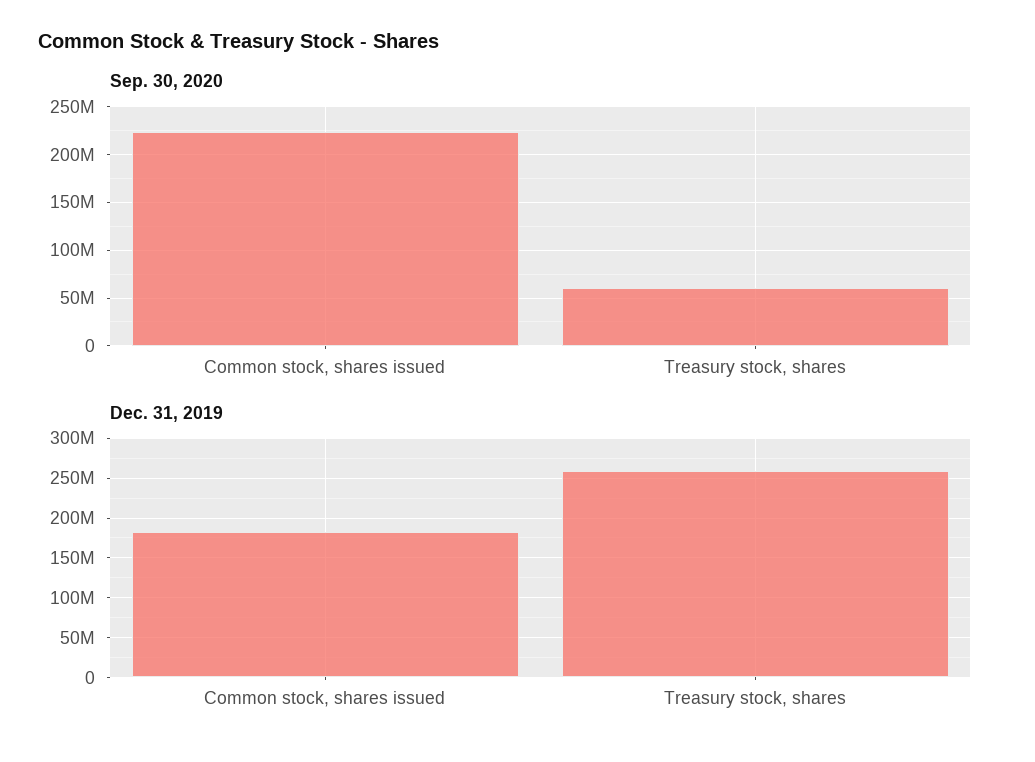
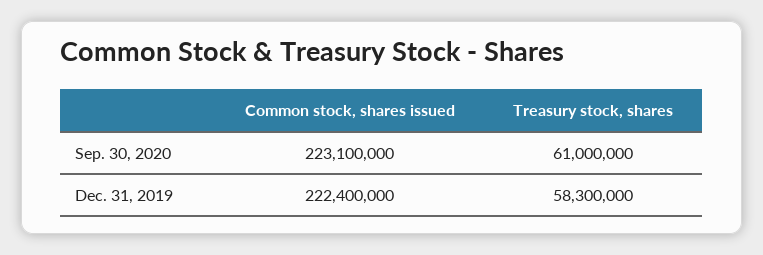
  {
    "Sep. 30, 2020": {
      "Common stock, shares issued": 223100000,
      "Treasury stock, shares": 61000000
    },
    "Dec. 31, 2019": {
-     "Common stock, shares issued": 180000000,
+     "Common stock, shares issued": 222400000,
-     "Treasury stock, shares": 260000000
+     "Treasury stock, shares": 58300000
    }
  }

